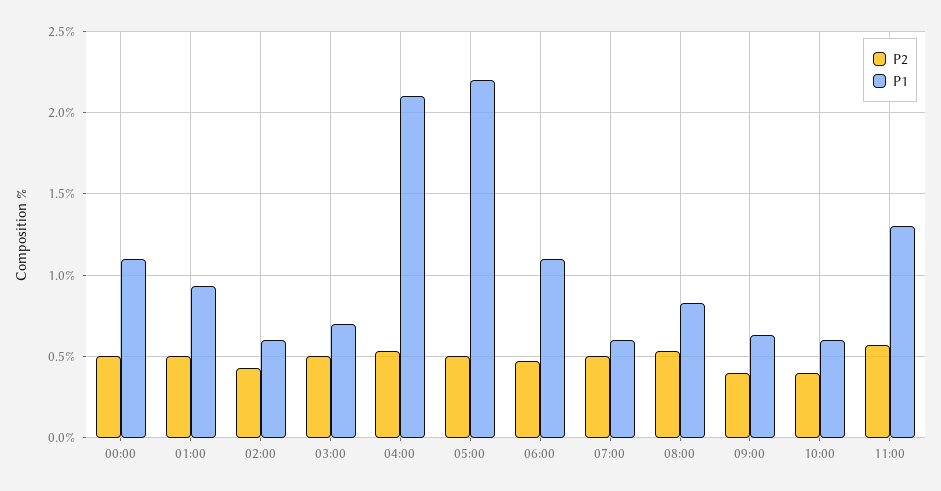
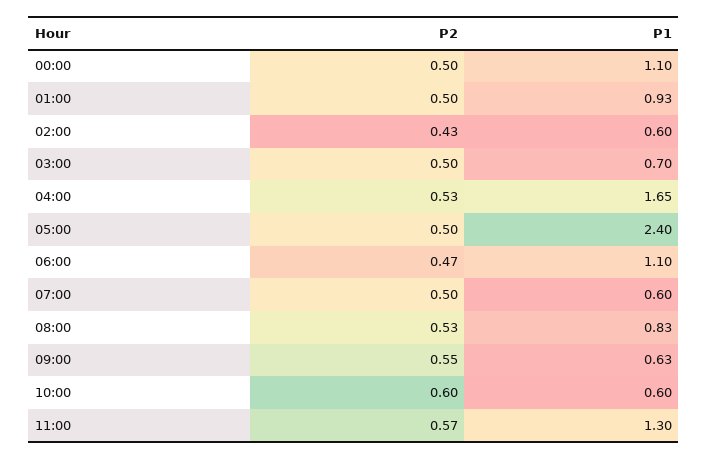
  {
    "P2": {
      "00:00": 0.5,
      "01:00": 0.5,
      "02:00": 0.43,
      "03:00": 0.5,
      "04:00": 0.53,
      "05:00": 0.5,
      "06:00": 0.47,
      "07:00": 0.5,
      "08:00": 0.53,
-     "09:00": 0.4,
+     "09:00": 0.55,
-     "10:00": 0.4,
+     "10:00": 0.6,
      "11:00": 0.57
    },
    "P1": {
      "00:00": 1.1,
      "01:00": 0.93,
      "02:00": 0.6,
      "03:00": 0.7,
-     "04:00": 2.1,
+     "04:00": 1.65,
-     "05:00": 2.2,
+     "05:00": 2.4,
      "06:00": 1.1,
      "07:00": 0.6,
      "08:00": 0.83,
      "09:00": 0.63,
      "10:00": 0.6,
      "11:00": 1.3
    }
  }

